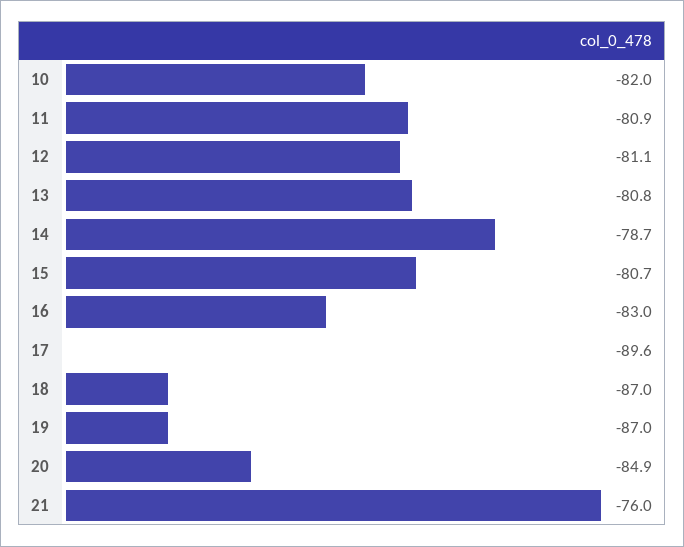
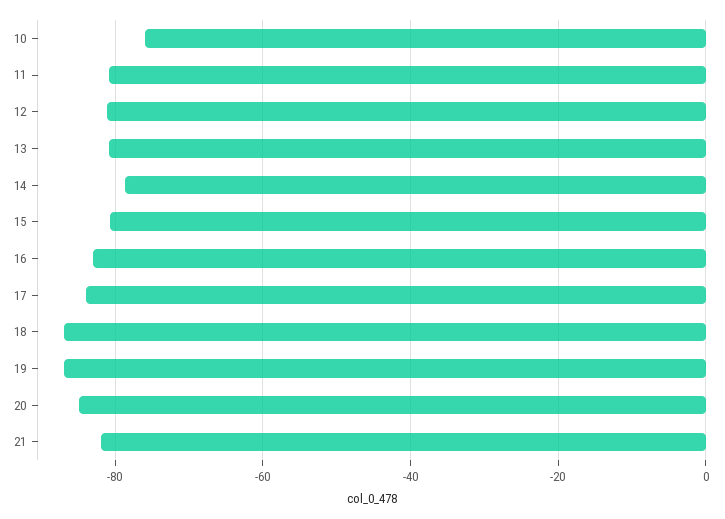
  {
-   "10": -82,
+   "10": -76,
    "11": -80.9,
    "12": -81.1,
    "13": -80.8,
    "14": -78.7,
    "15": -80.7,
    "16": -83,
-   "17": -89.6,
+   "17": -84,
    "18": -87,
    "19": -87,
    "20": -84.9,
-   "21": -76
+   "21": -82
  }

